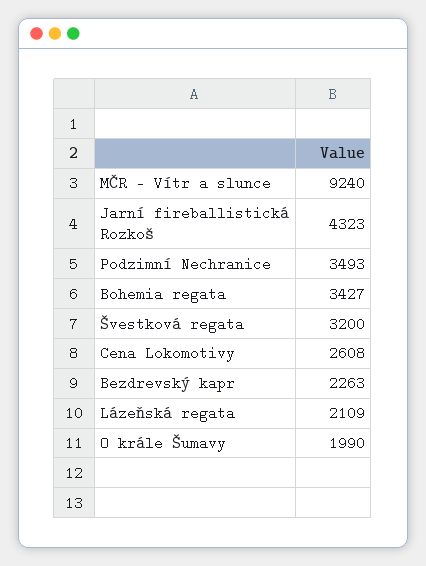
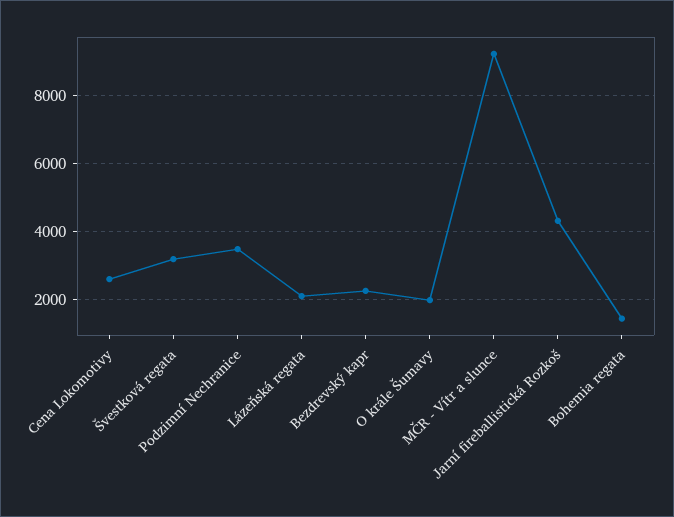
  {
    "MČR - Vítr a slunce": 9240,
    "Jarní fireballistická Rozkoš": 4323,
    "Podzimní Nechranice": 3493,
-   "Bohemia regata": 3427,
+   "Bohemia regata": 1400,
    "Švestková regata": 3200,
    "Cena Lokomotivy": 2608,
    "Bezdrevský kapr": 2263,
    "Lázeňská regata": 2109,
    "O krále Šumavy": 1990
  }

